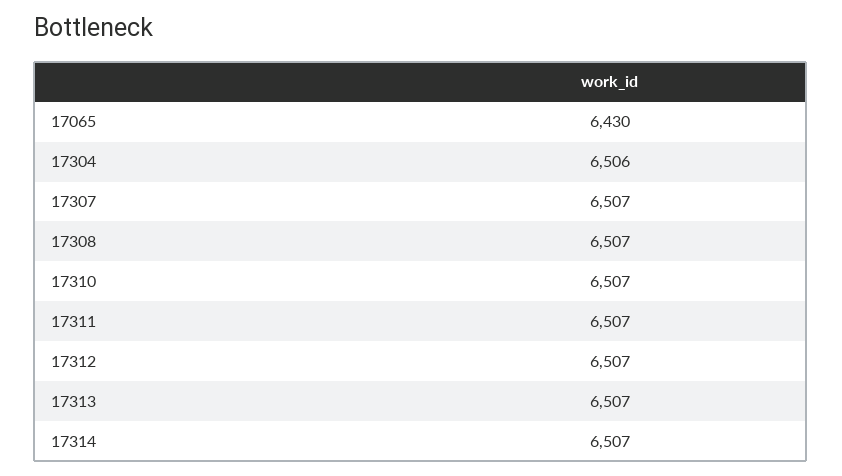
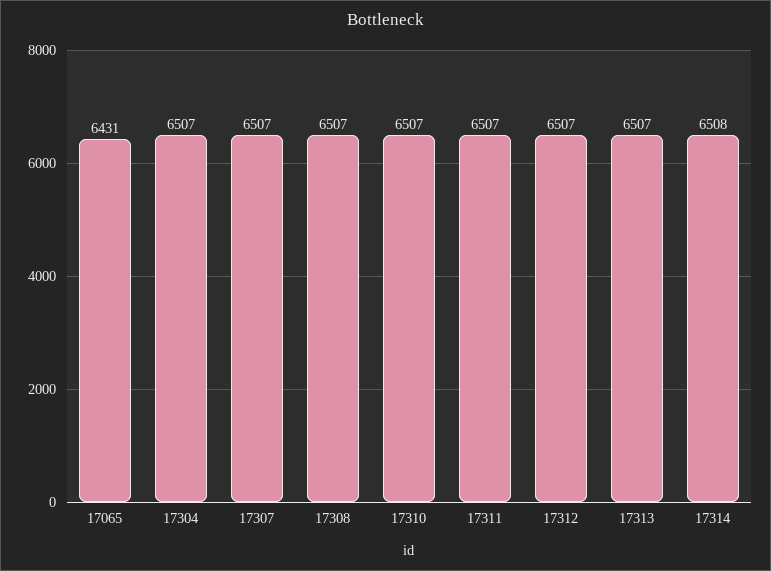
  {
-   "17065": 6430,
+   "17065": 6431,
-   "17304": 6506,
+   "17304": 6507,
    "17307": 6507,
    "17308": 6507,
    "17310": 6507,
    "17311": 6507,
    "17312": 6507,
    "17313": 6507,
-   "17314": 6507
+   "17314": 6508
  }

